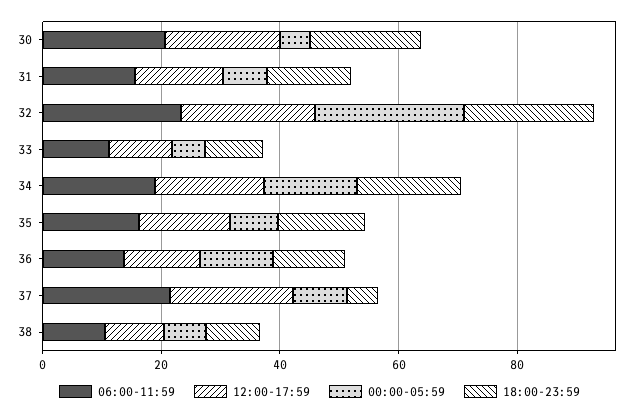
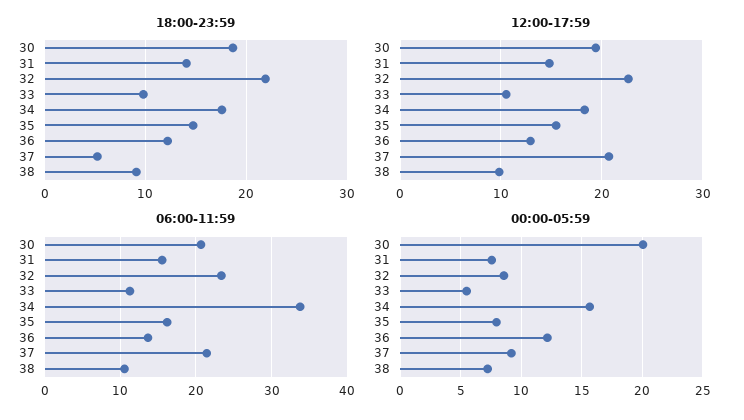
  {
    "06:00-11:59": {
      "30": 21,
      "31": 16,
      "32": 23,
      "33": 11,
-     "34": 20,
+     "34": 34,
      "35": 16,
      "36": 14,
      "37": 21,
      "38": 11
    },
    "12:00-17:59": {
      "30": 19,
      "31": 15,
      "32": 23,
      "33": 11,
      "34": 18,
      "35": 15,
      "36": 13,
      "37": 21,
      "38": 10
    },
    "00:00-05:59": {
-     "30": 5,
+     "30": 20,
      "31": 7.5,
-     "32": 25,
+     "32": 8.5,
      "33": 5.5,
      "34": 15.5,
      "35": 8,
      "36": 12,
      "37": 9,
      "38": 7
    },
    "18:00-23:59": {
      "30": 19,
      "31": 14,
      "32": 22,
      "33": 10,
      "34": 18,
      "35": 15,
      "36": 12,
      "37": 5,
      "38": 9
    }
  }

